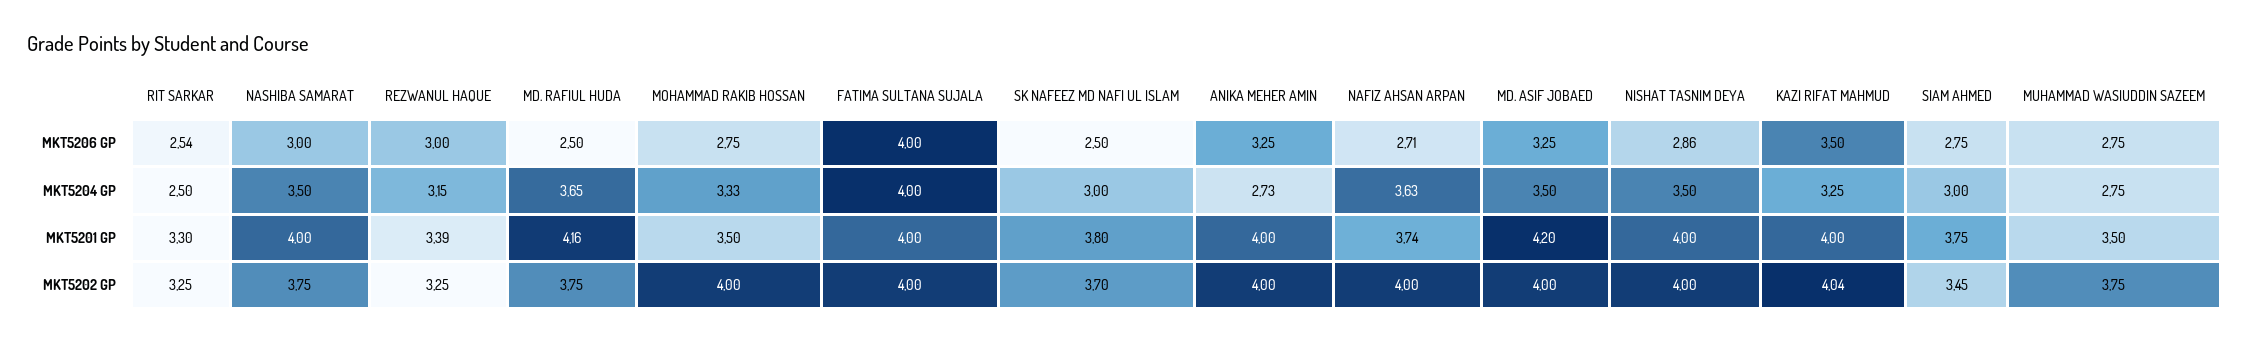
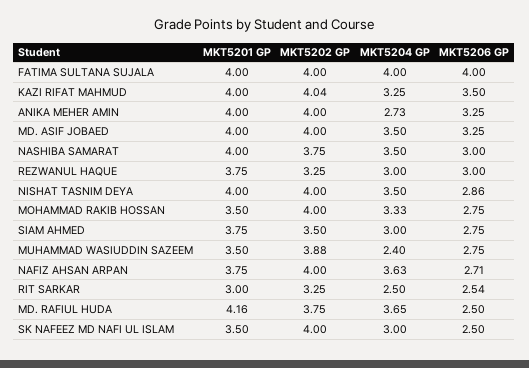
  {
    "RIT SARKAR": {
      "MKT5206 GP": 2.54,
      "MKT5204 GP": 2.5,
-     "MKT5201 GP": 3.3,
+     "MKT5201 GP": 3,
      "MKT5202 GP": 3.25
    },
    "NASHIBA SAMARAT": {
      "MKT5206 GP": 3,
      "MKT5204 GP": 3.5,
      "MKT5201 GP": 4,
      "MKT5202 GP": 3.75
    },
    "REZWANUL HAQUE": {
      "MKT5206 GP": 3,
-     "MKT5204 GP": 3.15,
+     "MKT5204 GP": 3,
-     "MKT5201 GP": 3.39,
+     "MKT5201 GP": 3.75,
      "MKT5202 GP": 3.25
    },
    "MD. RAFIUL HUDA": {
      "MKT5206 GP": 2.5,
      "MKT5204 GP": 3.65,
      "MKT5201 GP": 4.16,
      "MKT5202 GP": 3.75
    },
    "MOHAMMAD RAKIB HOSSAN": {
      "MKT5206 GP": 2.75,
      "MKT5204 GP": 3.33,
      "MKT5201 GP": 3.5,
      "MKT5202 GP": 4
    },
    "FATIMA SULTANA SUJALA": {
      "MKT5206 GP": 4,
      "MKT5204 GP": 4,
      "MKT5201 GP": 4,
      "MKT5202 GP": 4
    },
    "SK NAFEEZ MD NAFI UL ISLAM": {
      "MKT5206 GP": 2.5,
      "MKT5204 GP": 3,
-     "MKT5201 GP": 3.8,
+     "MKT5201 GP": 3.5,
-     "MKT5202 GP": 3.7
+     "MKT5202 GP": 4
    },
    "ANIKA MEHER AMIN": {
      "MKT5206 GP": 3.25,
      "MKT5204 GP": 2.73,
      "MKT5201 GP": 4,
      "MKT5202 GP": 4
    },
    "NAFIZ AHSAN ARPAN": {
      "MKT5206 GP": 2.71,
      "MKT5204 GP": 3.63,
-     "MKT5201 GP": 3.74,
+     "MKT5201 GP": 3.75,
      "MKT5202 GP": 4
    },
    "MD. ASIF JOBAED": {
      "MKT5206 GP": 3.25,
      "MKT5204 GP": 3.5,
-     "MKT5201 GP": 4.2,
+     "MKT5201 GP": 4,
      "MKT5202 GP": 4
    },
    "NISHAT TASNIM DEYA": {
      "MKT5206 GP": 2.86,
      "MKT5204 GP": 3.5,
      "MKT5201 GP": 4,
      "MKT5202 GP": 4
    },
    "KAZI RIFAT MAHMUD": {
      "MKT5206 GP": 3.5,
      "MKT5204 GP": 3.25,
      "MKT5201 GP": 4,
      "MKT5202 GP": 4.04
    },
    "SIAM AHMED": {
      "MKT5206 GP": 2.75,
      "MKT5204 GP": 3,
      "MKT5201 GP": 3.75,
-     "MKT5202 GP": 3.45
+     "MKT5202 GP": 3.5
    },
    "MUHAMMAD WASIUDDIN SAZEEM": {
      "MKT5206 GP": 2.75,
-     "MKT5204 GP": 2.75,
+     "MKT5204 GP": 2.4,
      "MKT5201 GP": 3.5,
-     "MKT5202 GP": 3.75
+     "MKT5202 GP": 3.88
    }
  }

